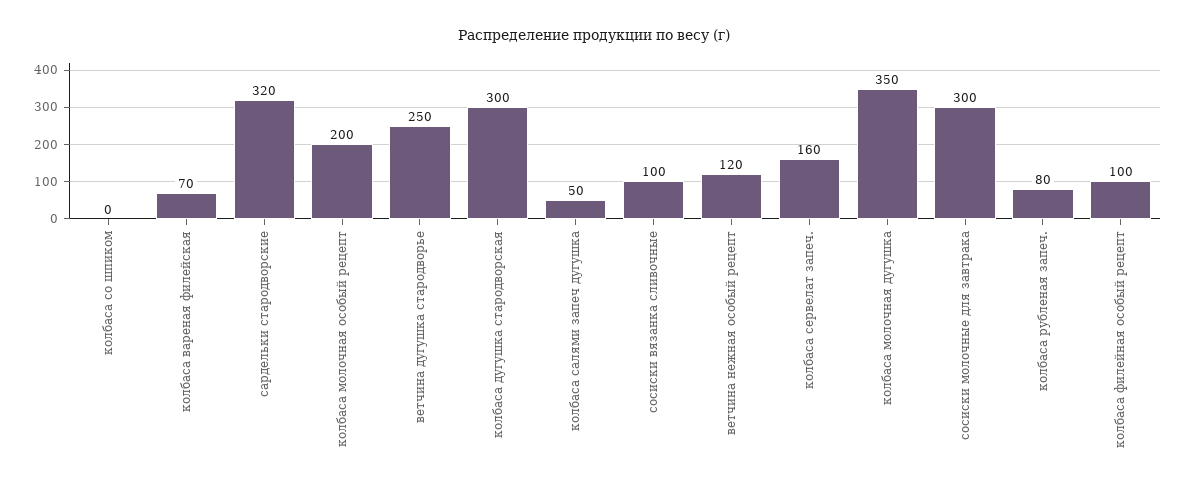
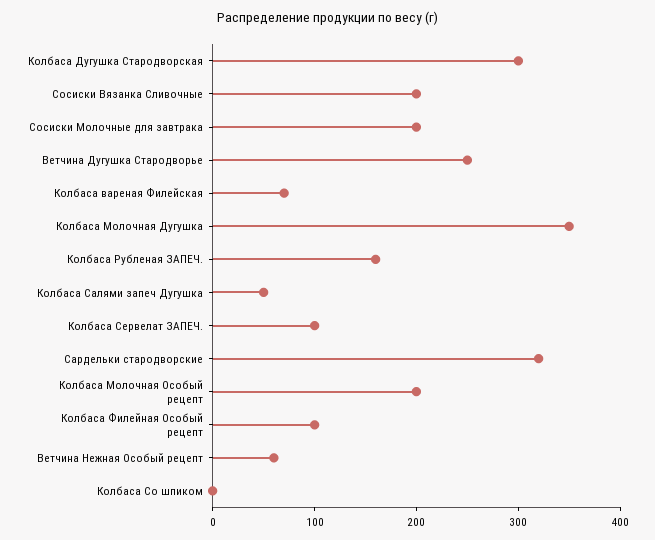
  {
    "колбаса со шпиком": 0,
    "колбаса вареная филейская": 70,
    "сардельки стародворские": 320,
    "колбаса молочная особый рецепт": 200,
    "ветчина дугушка стародворье": 250,
    "колбаса дугушка стародворская": 300,
    "колбаса салями запеч дугушка": 50,
-   "сосиски вязанка сливочные": 100,
+   "сосиски вязанка сливочные": 200,
-   "ветчина нежная особый рецепт": 120,
+   "ветчина нежная особый рецепт": 60,
-   "колбаса сервелат запеч.": 160,
+   "колбаса сервелат запеч.": 100,
    "колбаса молочная дугушка": 350,
-   "сосиски молочные для завтрака": 300,
+   "сосиски молочные для завтрака": 200,
-   "колбаса рубленая запеч.": 80,
+   "колбаса рубленая запеч.": 160,
    "колбаса филейная особый рецепт": 100
  }

